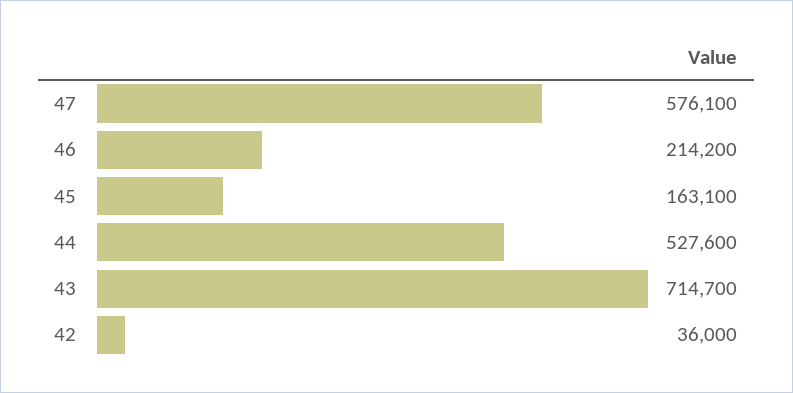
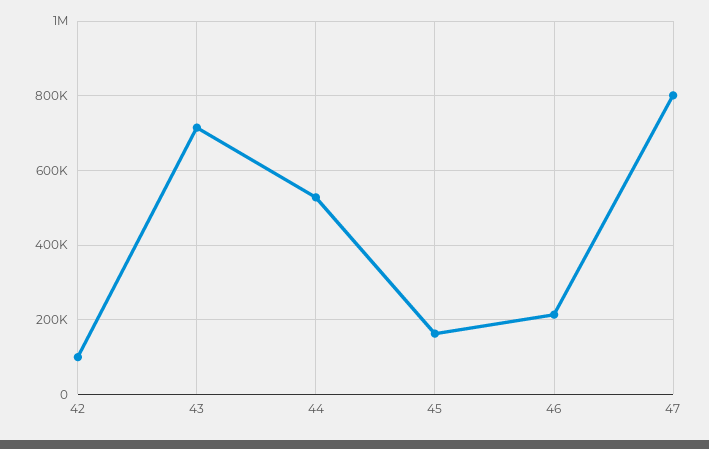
  {
-   "47": 576100,
+   "47": 800000,
    "46": 214200,
    "45": 163100,
    "44": 527600,
    "43": 714700,
-   "42": 36000
+   "42": 100000
  }

